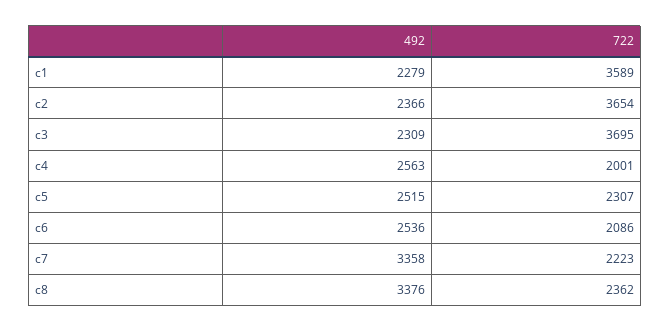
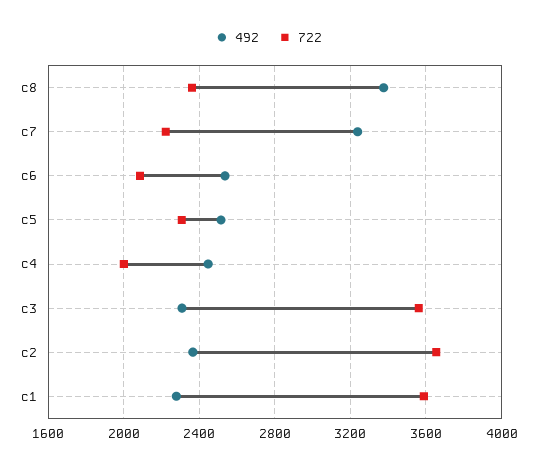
  {
    "492": {
      "c1": 2279,
      "c2": 2366,
      "c3": 2309,
-     "c4": 2563,
+     "c4": 2450,
      "c5": 2515,
      "c6": 2536,
-     "c7": 3358,
+     "c7": 3250,
      "c8": 3376
    },
    "722": {
      "c1": 3589,
      "c2": 3654,
-     "c3": 3695,
+     "c3": 3550,
      "c4": 2001,
      "c5": 2307,
      "c6": 2086,
      "c7": 2223,
      "c8": 2362
    }
  }

